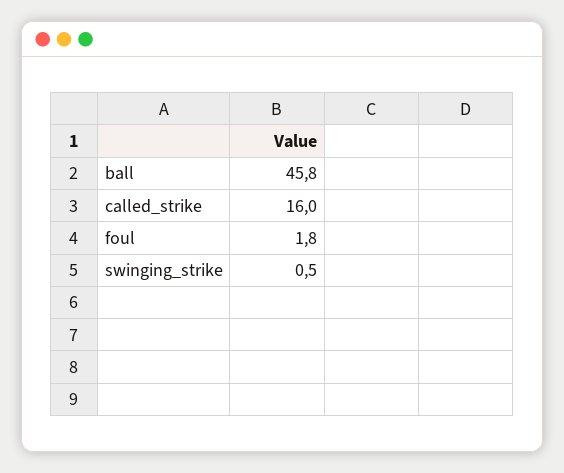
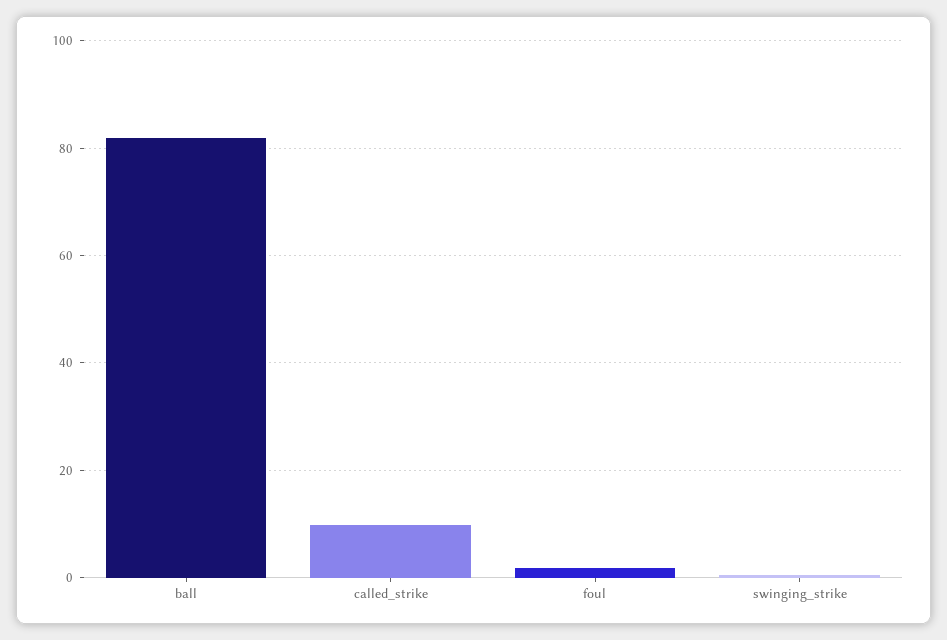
  {
-   "ball": 45.8,
+   "ball": 82,
-   "called_strike": 16,
+   "called_strike": 10,
    "foul": 1.8,
    "swinging_strike": 0.5
  }

